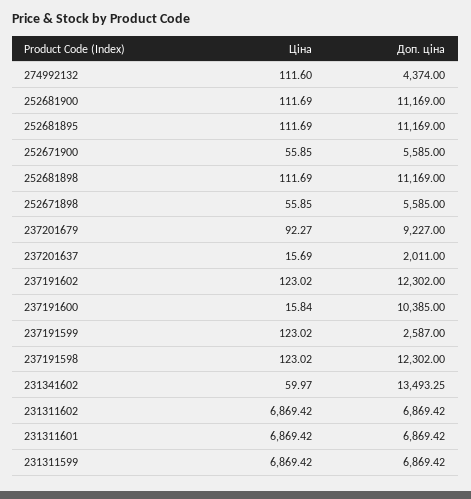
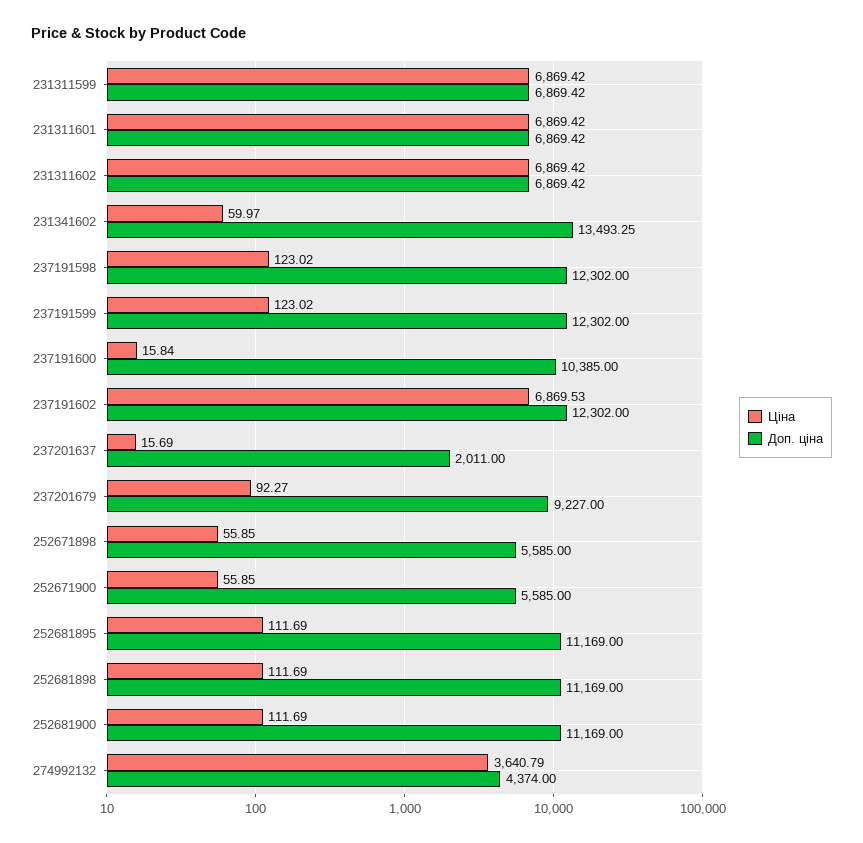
  {
    "Ціна": {
-     "274992132": 111.6,
+     "274992132": 3640.79,
      "252681900": 111.69,
      "252681895": 111.69,
      "252671900": 55.85,
      "252681898": 111.69,
      "252671898": 55.85,
      "237201679": 92.27,
      "237201637": 15.69,
-     "237191602": 123.02,
+     "237191602": 6869.53,
      "237191600": 15.84,
      "237191599": 123.02,
      "237191598": 123.02,
      "231341602": 59.97,
      "231311602": 6869.42,
      "231311601": 6869.42,
      "231311599": 6869.42
    },
    "Доп. ціна": {
      "274992132": 4374,
      "252681900": 11169,
      "252681895": 11169,
      "252671900": 5585,
      "252681898": 11169,
      "252671898": 5585,
      "237201679": 9227,
      "237201637": 2011,
      "237191602": 12302,
      "237191600": 10385,
-     "237191599": 2587,
+     "237191599": 12302,
      "237191598": 12302,
      "231341602": 13493.25,
      "231311602": 6869.42,
      "231311601": 6869.42,
      "231311599": 6869.42
    }
  }

